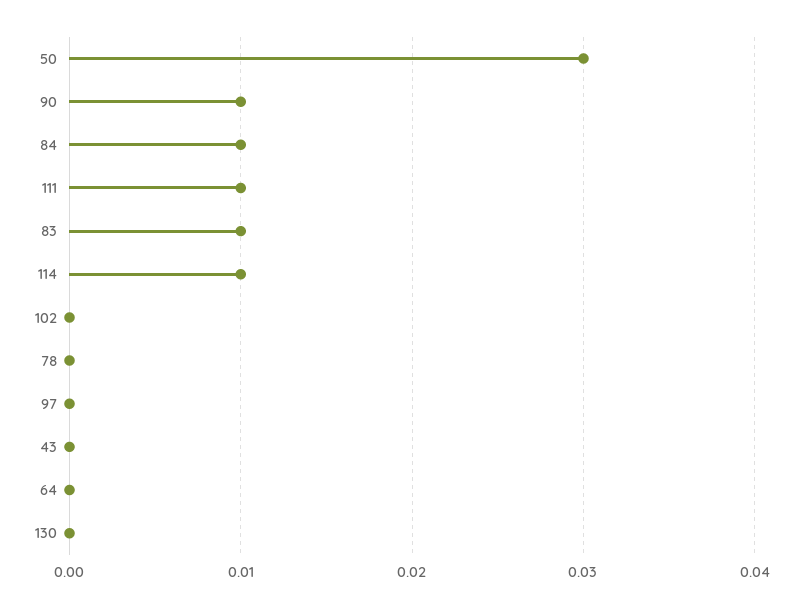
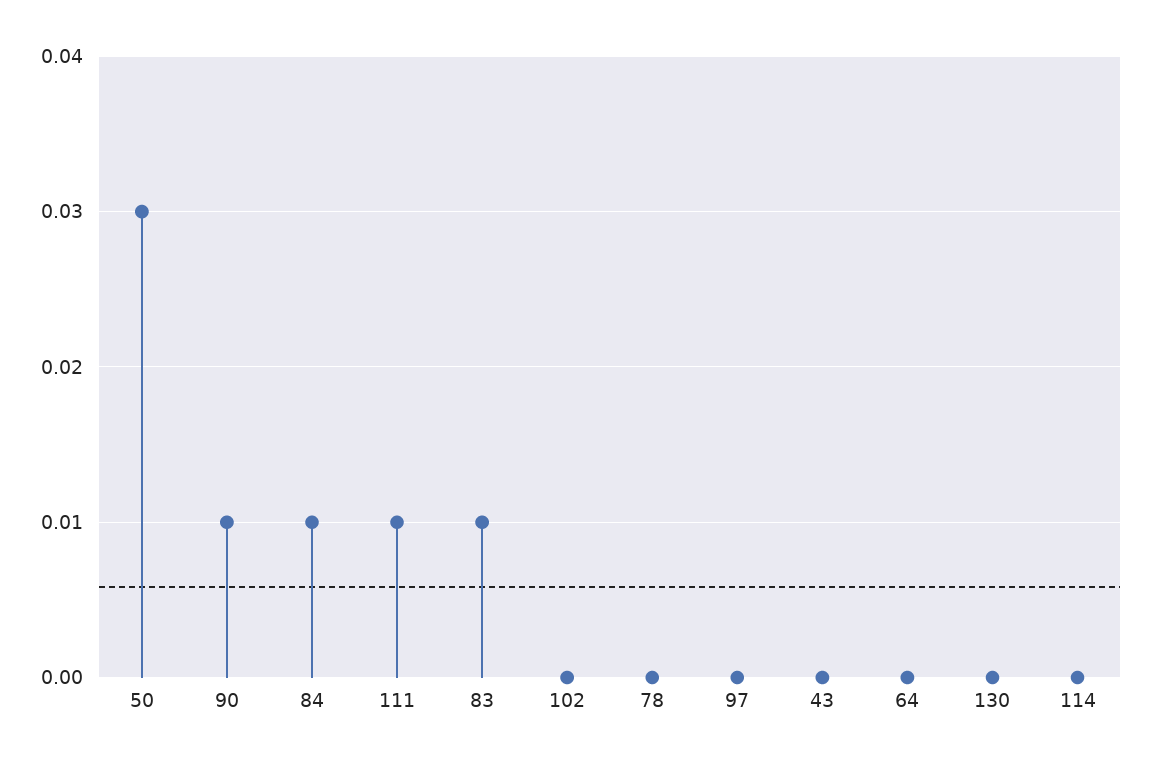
  {
    "50": 0.03,
    "90": 0.01,
    "84": 0.01,
    "111": 0.01,
    "83": 0.01,
-   "114": 0.01,
+   "114": 0,
    "102": 0,
    "78": 0,
    "97": 0,
    "43": 0,
    "64": 0,
    "130": 0
  }

